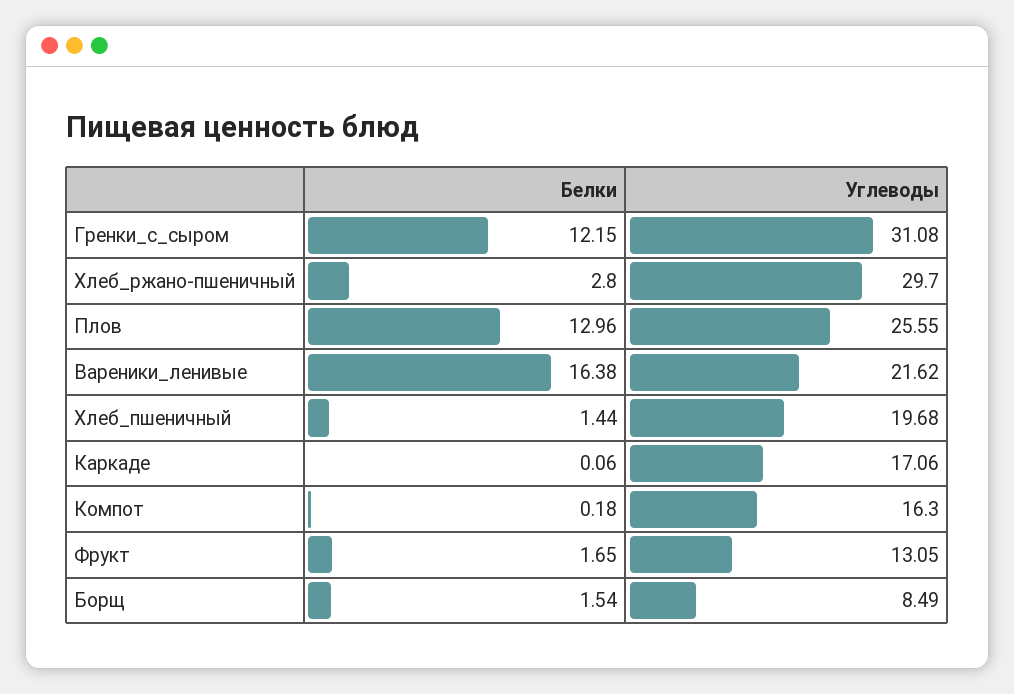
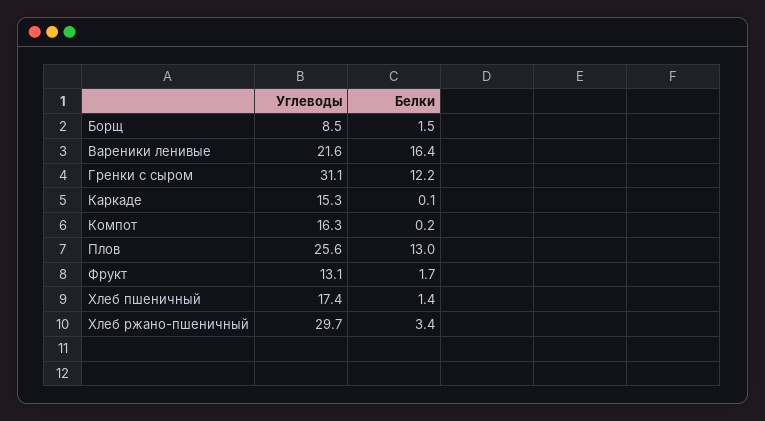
  {
    "Белки": {
      "Гренки_с_сыром": 12.15,
-     "Хлеб_ржано-пшеничный": 2.8,
+     "Хлеб_ржано-пшеничный": 3.4,
      "Плов": 12.96,
      "Вареники_ленивые": 16.38,
      "Хлеб_пшеничный": 1.44,
      "Каркаде": 0.06,
      "Компот": 0.18,
      "Фрукт": 1.65,
      "Борщ": 1.54
    },
    "Углеводы": {
      "Гренки_с_сыром": 31.08,
      "Хлеб_ржано-пшеничный": 29.7,
      "Плов": 25.55,
      "Вареники_ленивые": 21.62,
-     "Хлеб_пшеничный": 19.68,
+     "Хлеб_пшеничный": 17.4,
-     "Каркаде": 17.06,
+     "Каркаде": 15.3,
      "Компот": 16.3,
      "Фрукт": 13.05,
      "Борщ": 8.49
    }
  }

